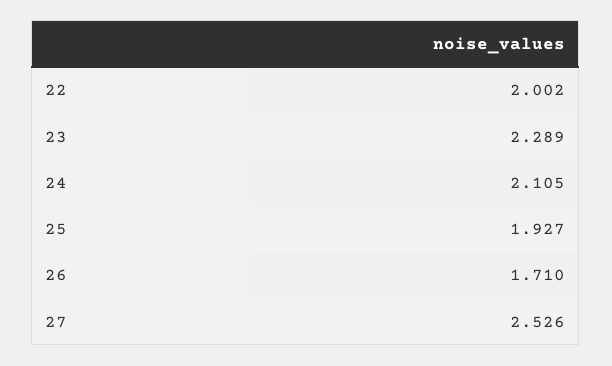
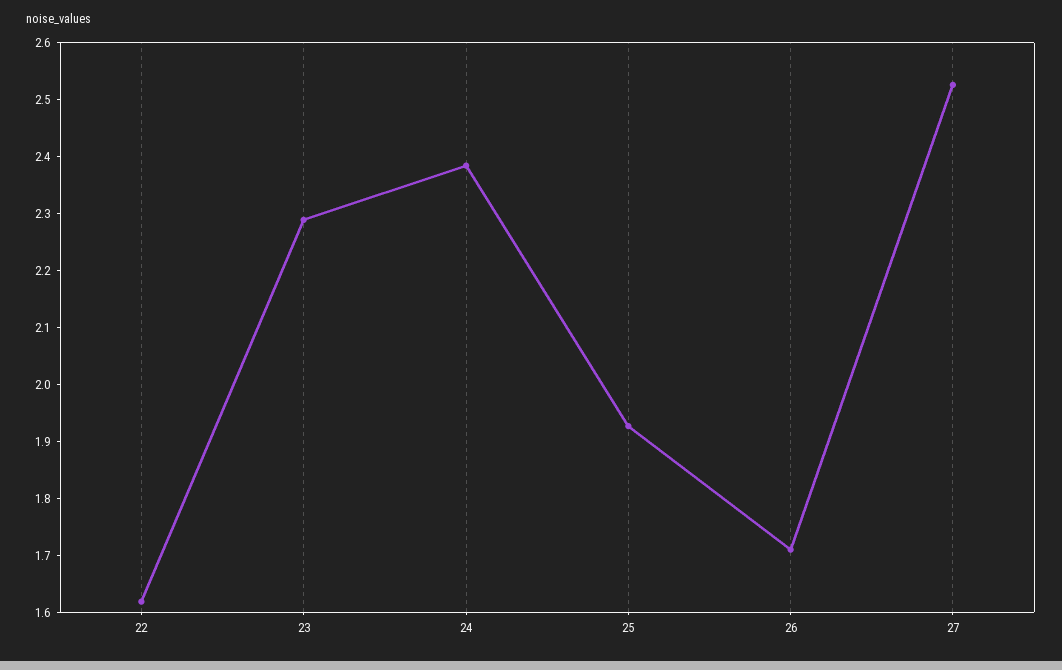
  {
-   "22": 2.002,
+   "22": 1.62,
    "23": 2.289,
-   "24": 2.105,
+   "24": 2.38,
    "25": 1.927,
    "26": 1.71,
    "27": 2.526
  }

